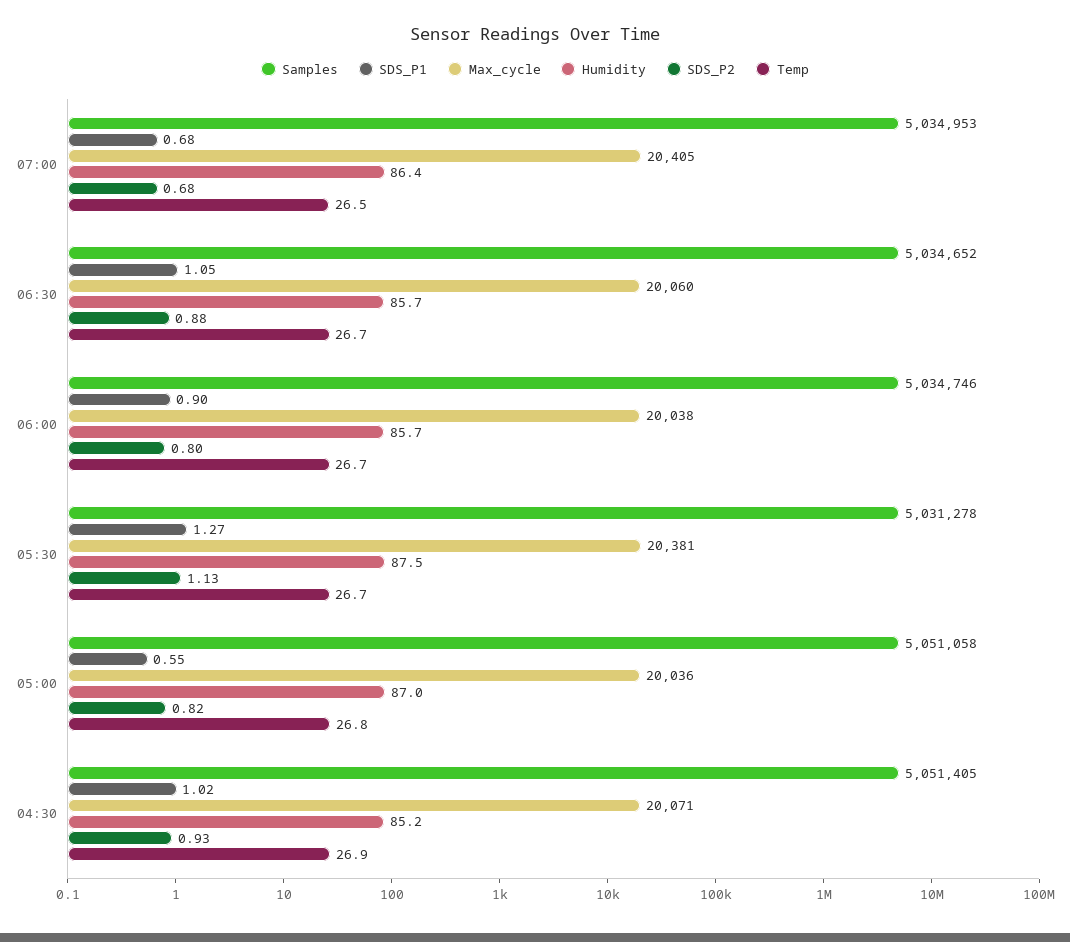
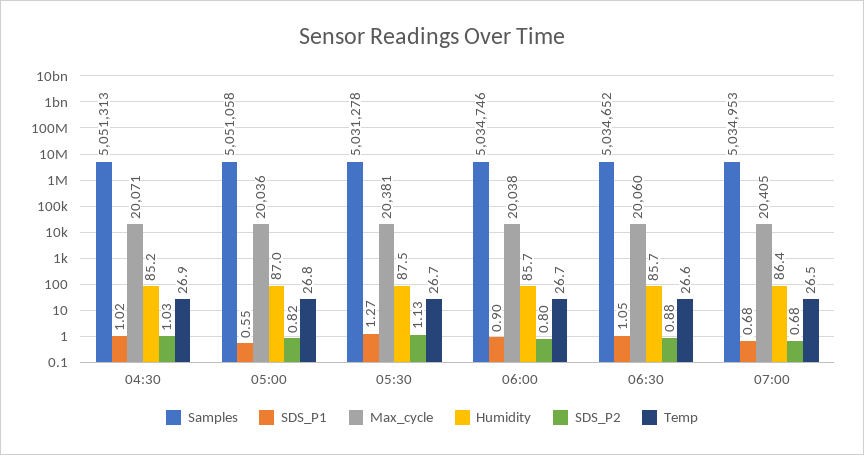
  {
    "Samples": {
      "07:00": 5034953,
      "06:30": 5034652,
      "06:00": 5034746,
      "05:30": 5031278,
      "05:00": 5051058,
-     "04:30": 5051405
+     "04:30": 5051313
    },
    "SDS_P1": {
      "07:00": 0.68,
      "06:30": 1.05,
      "06:00": 0.9,
      "05:30": 1.27,
      "05:00": 0.55,
      "04:30": 1.02
    },
    "Max_cycle": {
      "07:00": 20405,
      "06:30": 20060,
      "06:00": 20038,
      "05:30": 20381,
      "05:00": 20036,
      "04:30": 20071
    },
    "Humidity": {
      "07:00": 86.4,
      "06:30": 85.7,
      "06:00": 85.7,
      "05:30": 87.5,
      "05:00": 87,
      "04:30": 85.2
    },
    "SDS_P2": {
      "07:00": 0.68,
      "06:30": 0.88,
      "06:00": 0.8,
      "05:30": 1.13,
      "05:00": 0.82,
-     "04:30": 0.93
+     "04:30": 1.03
    },
    "Temp": {
      "07:00": 26.5,
-     "06:30": 26.7,
+     "06:30": 26.6,
      "06:00": 26.7,
      "05:30": 26.7,
      "05:00": 26.8,
      "04:30": 26.9
    }
  }

